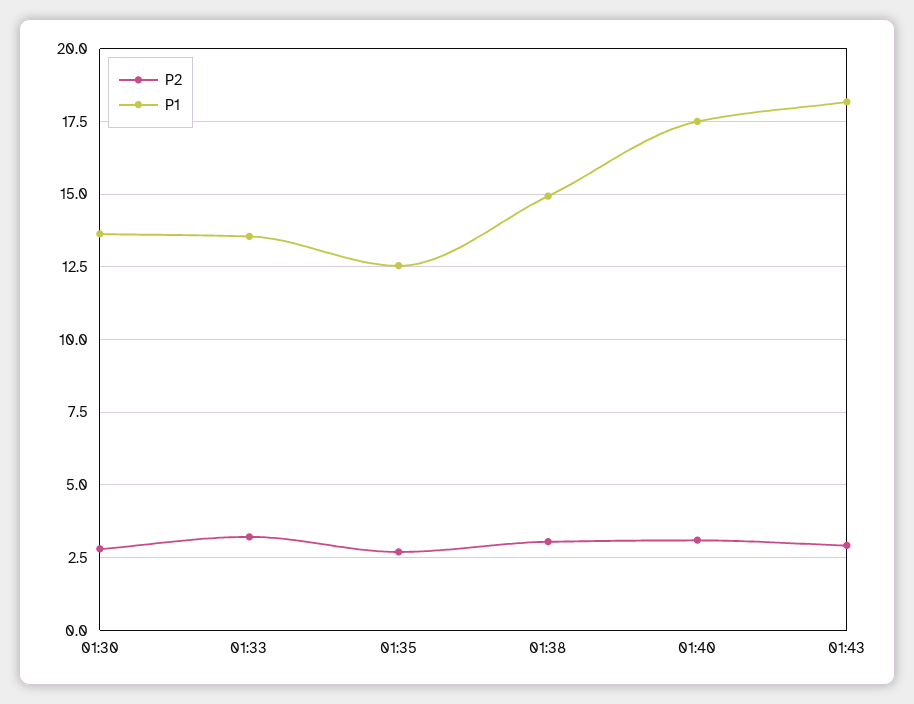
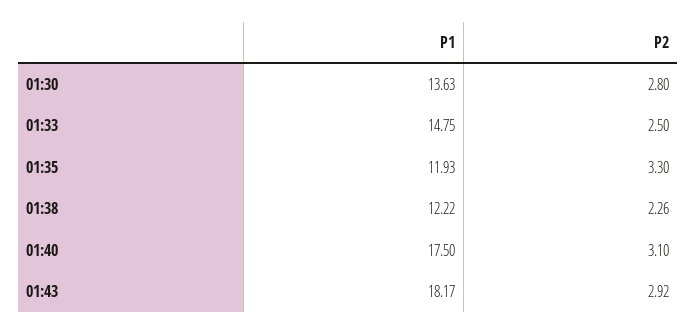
  {
    "P2": {
      "01:30": 2.8,
-     "01:33": 3.25,
+     "01:33": 2.5,
-     "01:35": 2.75,
+     "01:35": 3.3,
-     "01:38": 3,
+     "01:38": 2.26,
      "01:40": 3.1,
      "01:43": 2.92
    },
    "P1": {
      "01:30": 13.63,
-     "01:33": 13.5,
+     "01:33": 14.75,
-     "01:35": 12.5,
+     "01:35": 11.93,
-     "01:38": 15,
+     "01:38": 12.22,
      "01:40": 17.5,
      "01:43": 18.17
    }
  }

